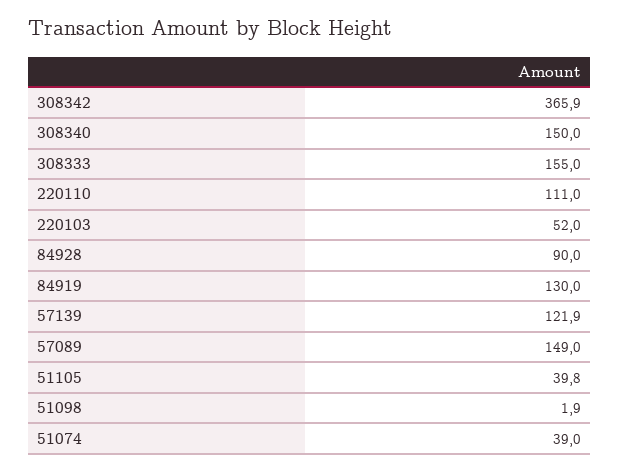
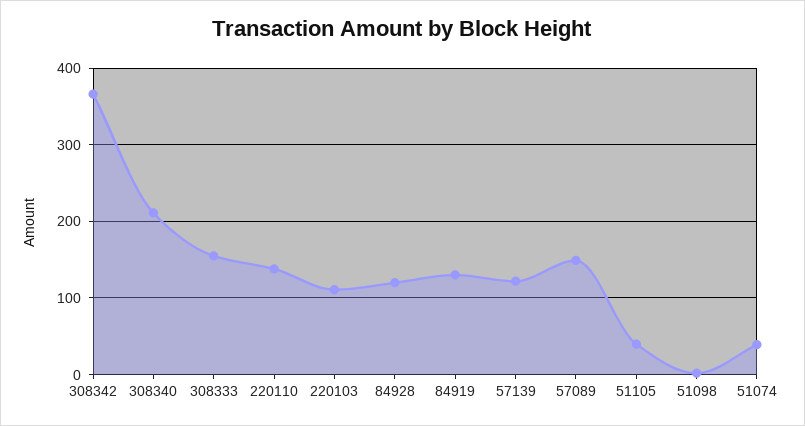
  {
    "308342": 365.9,
-   "308340": 150,
+   "308340": 210,
    "308333": 155,
-   "220110": 111,
+   "220110": 140,
-   "220103": 52,
+   "220103": 110,
-   "84928": 90,
+   "84928": 120,
    "84919": 130,
    "57139": 121.9,
    "57089": 149,
    "51105": 39.8,
    "51098": 1.9,
    "51074": 39
  }

